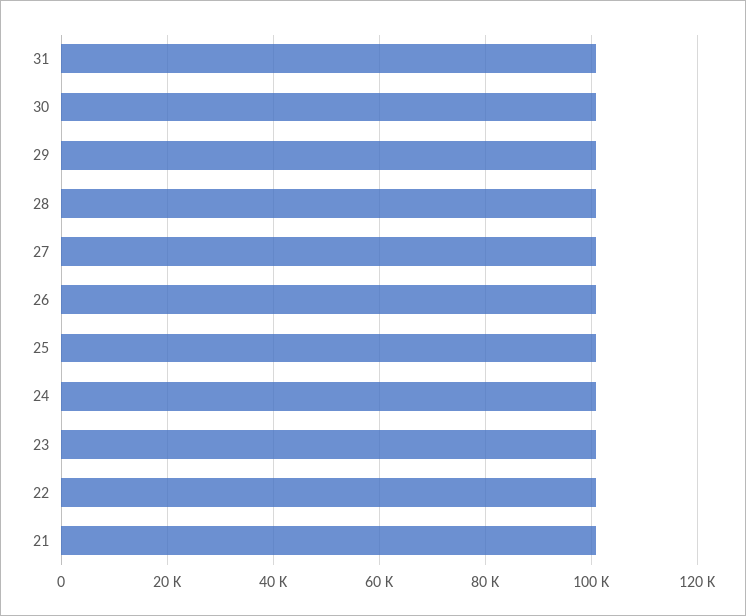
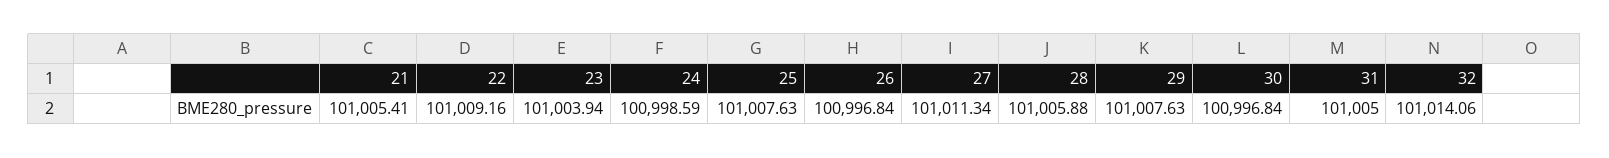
  {
    "31": 101005,
    "30": 100996.84,
    "29": 101007.63,
    "28": 101005.88,
    "27": 101011.34,
    "26": 100996.84,
    "25": 101007.63,
    "24": 100998.59,
    "23": 101003.94,
    "22": 101009.16,
-   "21": 101005.41
+   "21": 101005.41,
+   "32": 101014.06
  }

